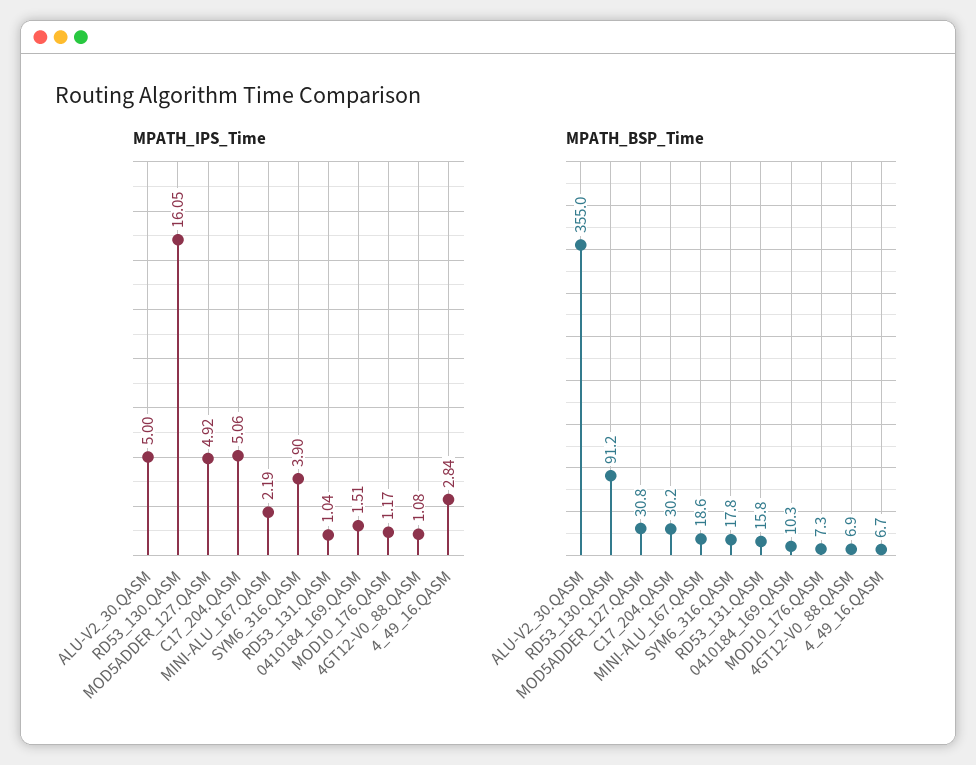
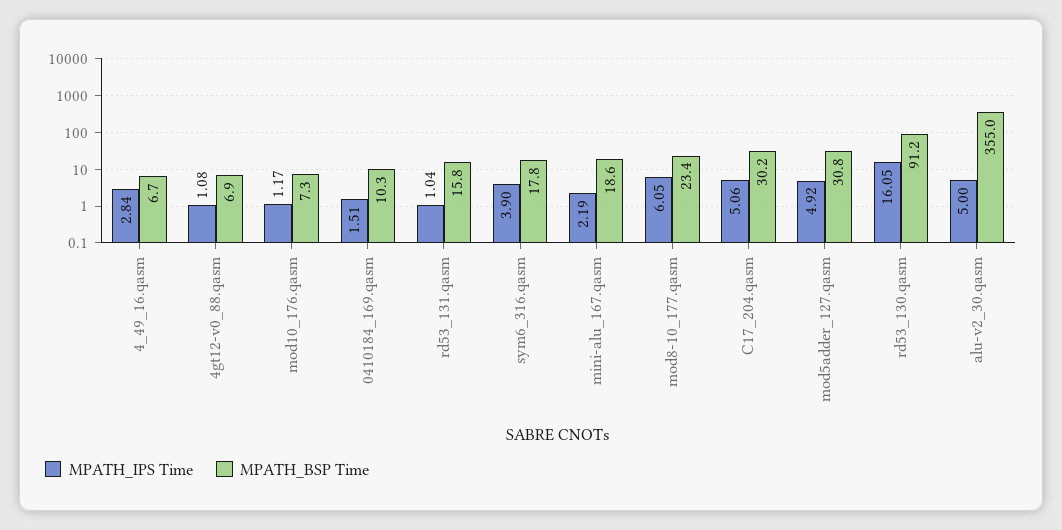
  {
    "MPATH_IPS_Time": {
      "ALU-V2_30.QASM": 5,
      "RD53_130.QASM": 16.05,
      "MOD5ADDER_127.QASM": 4.92,
      "C17_204.QASM": 5.06,
      "MINI-ALU_167.QASM": 2.19,
      "SYM6_316.QASM": 3.9,
      "RD53_131.QASM": 1.04,
      "0410184_169.QASM": 1.51,
      "MOD10_176.QASM": 1.17,
      "4GT12-V0_88.QASM": 1.08,
-     "4_49_16.QASM": 2.84
+     "4_49_16.QASM": 2.84,
+     "mod8-10_177.qasm": 6.05
    },
    "MPATH_BSP_Time": {
      "ALU-V2_30.QASM": 355,
      "RD53_130.QASM": 91.2,
      "MOD5ADDER_127.QASM": 30.8,
      "C17_204.QASM": 30.2,
      "MINI-ALU_167.QASM": 18.6,
      "SYM6_316.QASM": 17.8,
      "RD53_131.QASM": 15.8,
      "0410184_169.QASM": 10.3,
      "MOD10_176.QASM": 7.3,
      "4GT12-V0_88.QASM": 6.9,
-     "4_49_16.QASM": 6.7
+     "4_49_16.QASM": 6.7,
+     "mod8-10_177.qasm": 23.4
    }
  }

